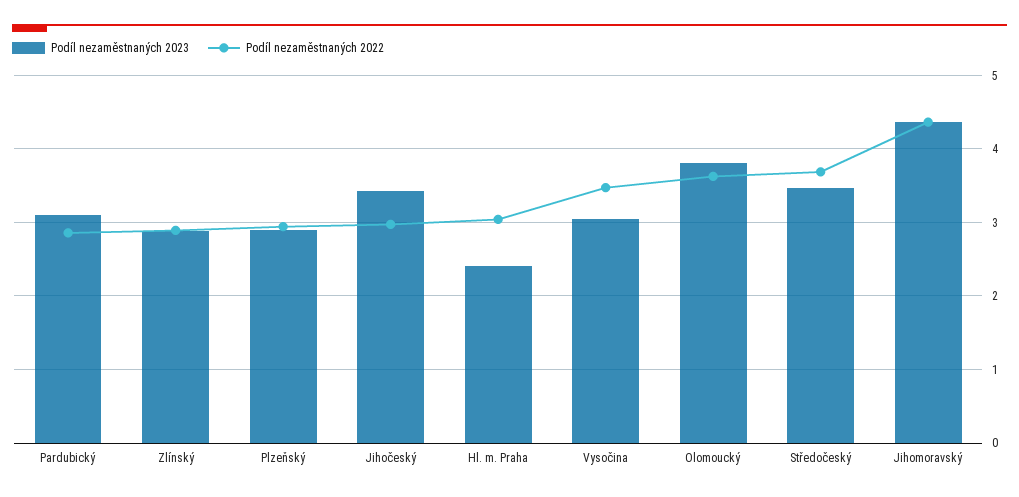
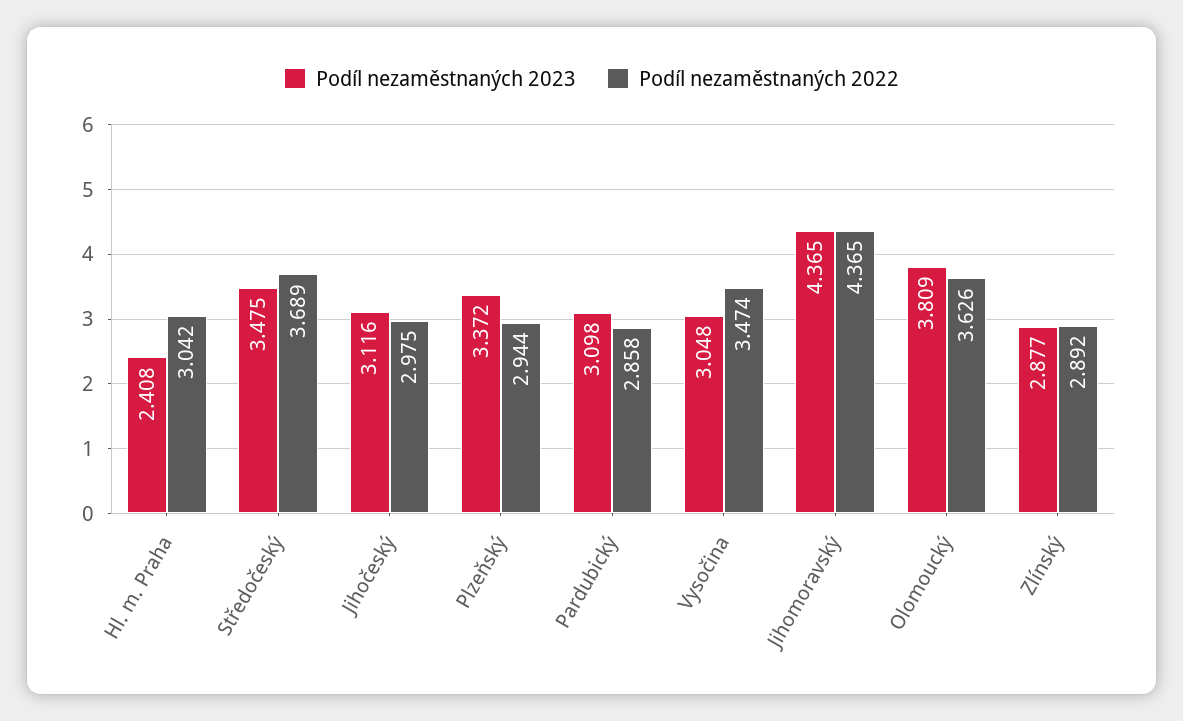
  {
    "Podíl nezaměstnaných 2023": {
      "Pardubický": 3.098,
      "Zlínský": 2.877,
-     "Plzeňský": 2.9,
+     "Plzeňský": 3.372,
-     "Jihočeský": 3.4,
+     "Jihočeský": 3.116,
      "Hl. m. Praha": 2.408,
      "Vysočina": 3.048,
      "Olomoucký": 3.809,
      "Středočeský": 3.475,
      "Jihomoravský": 4.365
    },
    "Podíl nezaměstnaných 2022": {
      "Pardubický": 2.858,
      "Zlínský": 2.892,
      "Plzeňský": 2.944,
      "Jihočeský": 2.975,
      "Hl. m. Praha": 3.042,
      "Vysočina": 3.474,
      "Olomoucký": 3.626,
      "Středočeský": 3.689,
      "Jihomoravský": 4.365
    }
  }

